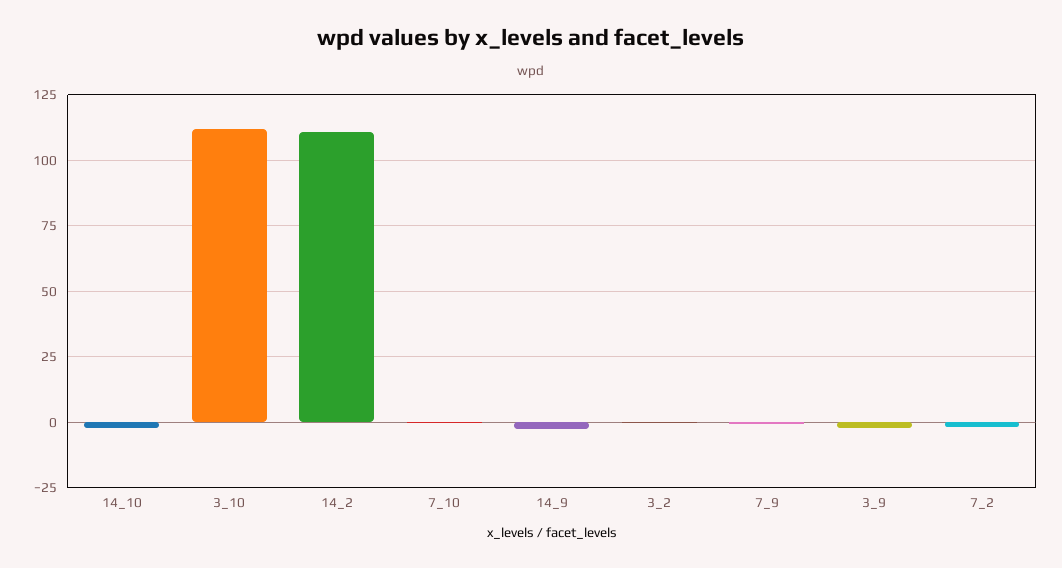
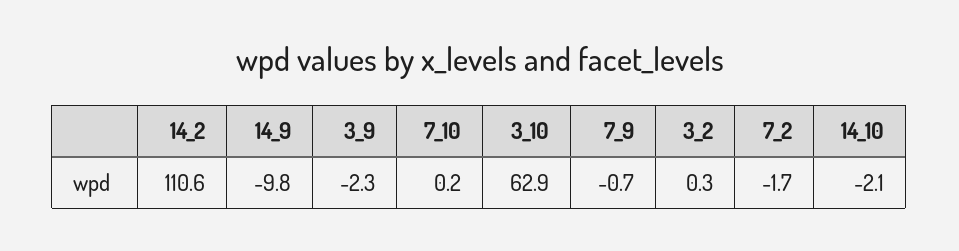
  {
    "14_10": -2.1,
-   "3_10": 112.5,
+   "3_10": 62.9,
    "14_2": 110.6,
    "7_10": 0.2,
-   "14_9": -2.5,
+   "14_9": -9.8,
    "3_2": 0.3,
    "7_9": -0.7,
    "3_9": -2.3,
    "7_2": -1.7
  }

